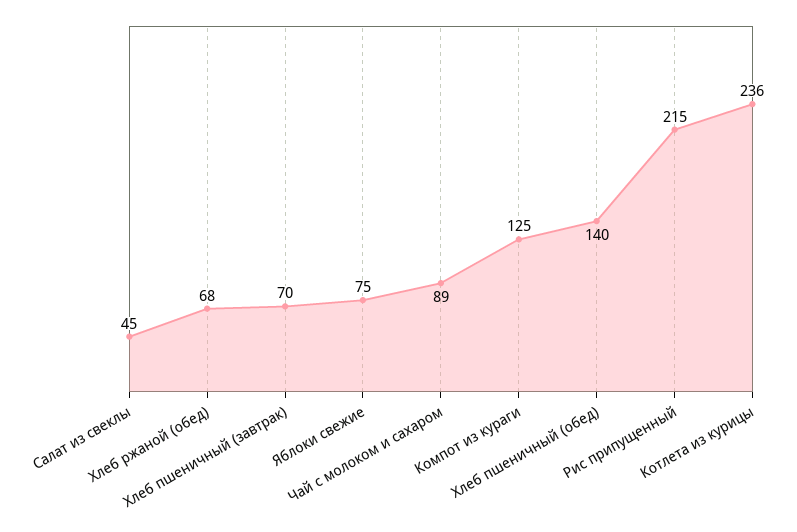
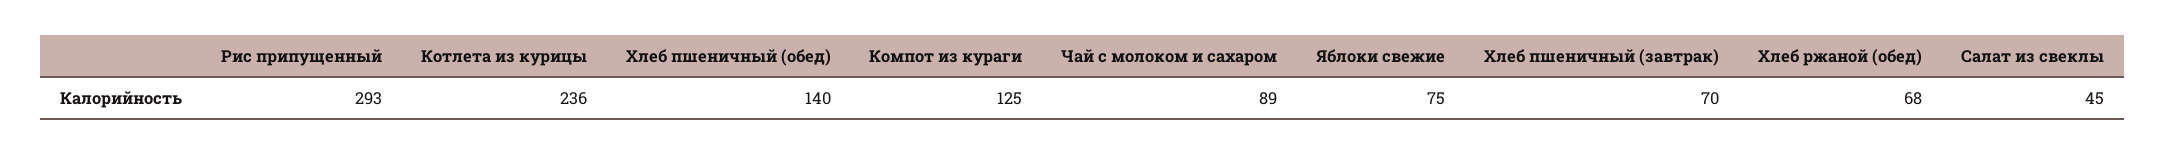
  {
    "Салат из свеклы": 45,
    "Хлеб ржаной (обед)": 68,
    "Хлеб пшеничный (завтрак)": 70,
    "Яблоки свежие": 75,
    "Чай с молоком и сахаром": 89,
    "Компот из кураги": 125,
    "Хлеб пшеничный (обед)": 140,
-   "Рис припущенный": 215,
+   "Рис припущенный": 293,
    "Котлета из курицы": 236
  }

